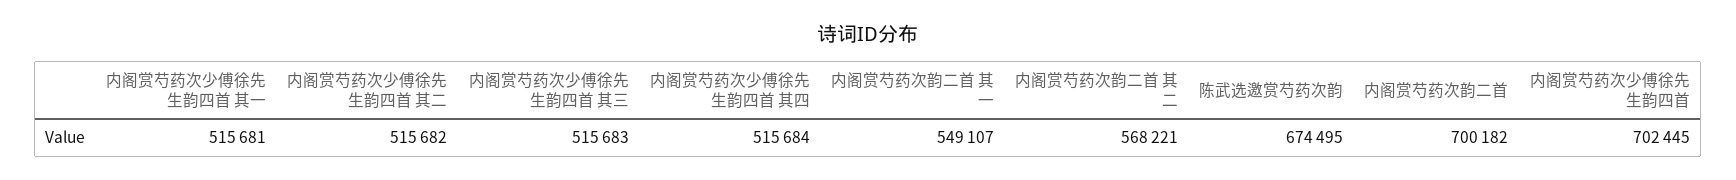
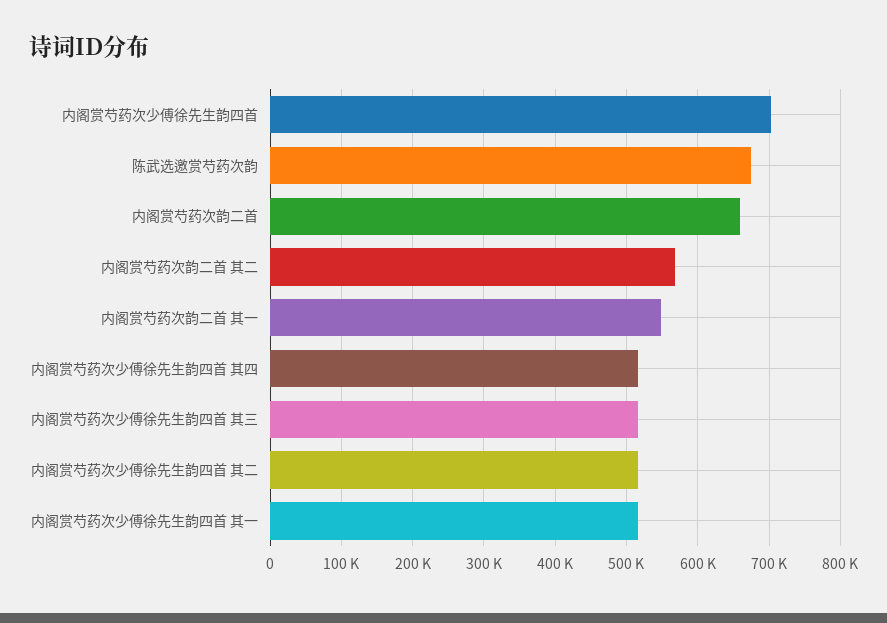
  {
    "内阁赏芍药次少傅徐先生韵四首 其一": 515681,
    "内阁赏芍药次少傅徐先生韵四首 其二": 515682,
    "内阁赏芍药次少傅徐先生韵四首 其三": 515683,
    "内阁赏芍药次少傅徐先生韵四首 其四": 515684,
    "内阁赏芍药次韵二首 其一": 549107,
    "内阁赏芍药次韵二首 其二": 568221,
    "陈武选邀赏芍药次韵": 674495,
-   "内阁赏芍药次韵二首": 700182,
+   "内阁赏芍药次韵二首": 660000,
    "内阁赏芍药次少傅徐先生韵四首": 702445
  }

